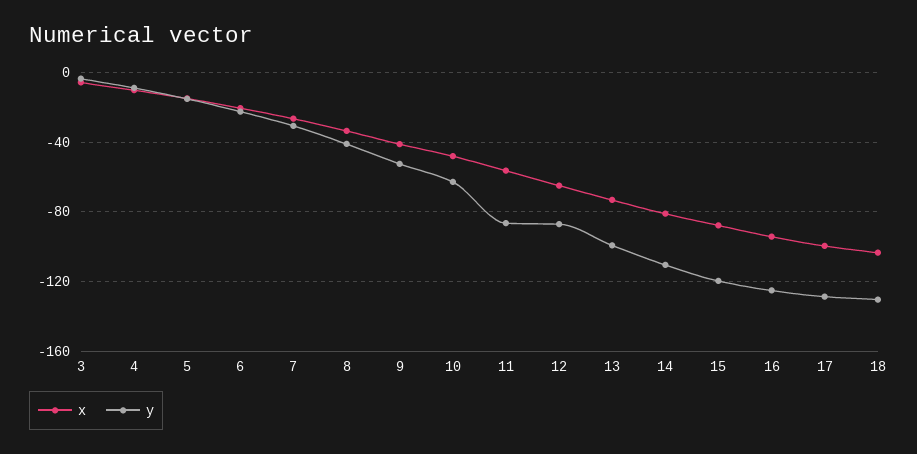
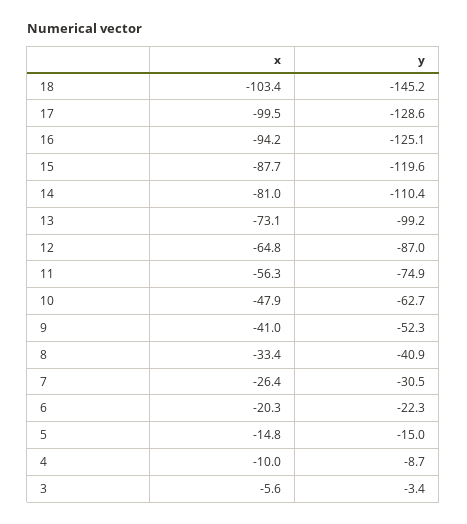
  {
    "x": {
      "3": -5.6,
      "4": -10,
      "5": -14.8,
      "6": -20.3,
      "7": -26.4,
      "8": -33.4,
      "9": -41,
      "10": -47.9,
      "11": -56.3,
      "12": -64.8,
      "13": -73.1,
      "14": -81,
      "15": -87.7,
      "16": -94.2,
      "17": -99.5,
      "18": -103.4
    },
    "y": {
      "3": -3.4,
      "4": -8.7,
      "5": -15,
      "6": -22.3,
      "7": -30.5,
      "8": -40.9,
      "9": -52.3,
      "10": -62.7,
-     "11": -85,
+     "11": -74.9,
      "12": -87,
      "13": -99.2,
      "14": -110.4,
      "15": -119.6,
      "16": -125.1,
      "17": -128.6,
-     "18": -130
+     "18": -145.2
    }
  }

